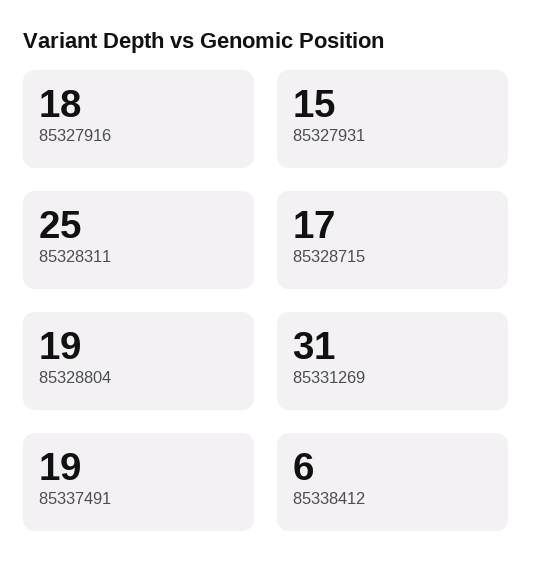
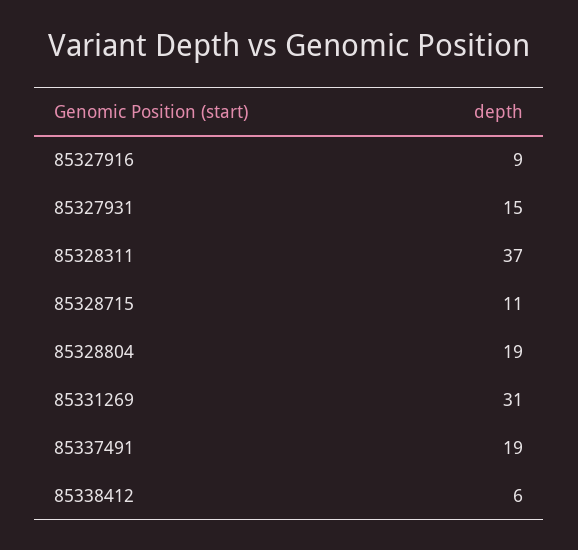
  {
-   "85327916": 18,
+   "85327916": 9,
    "85327931": 15,
-   "85328311": 25,
+   "85328311": 37,
-   "85328715": 17,
+   "85328715": 11,
    "85328804": 19,
    "85331269": 31,
    "85337491": 19,
    "85338412": 6
  }

